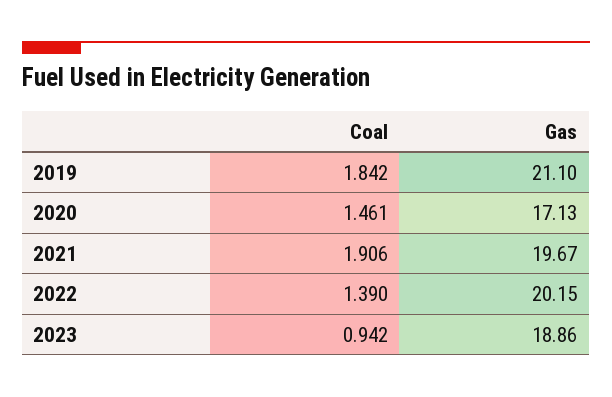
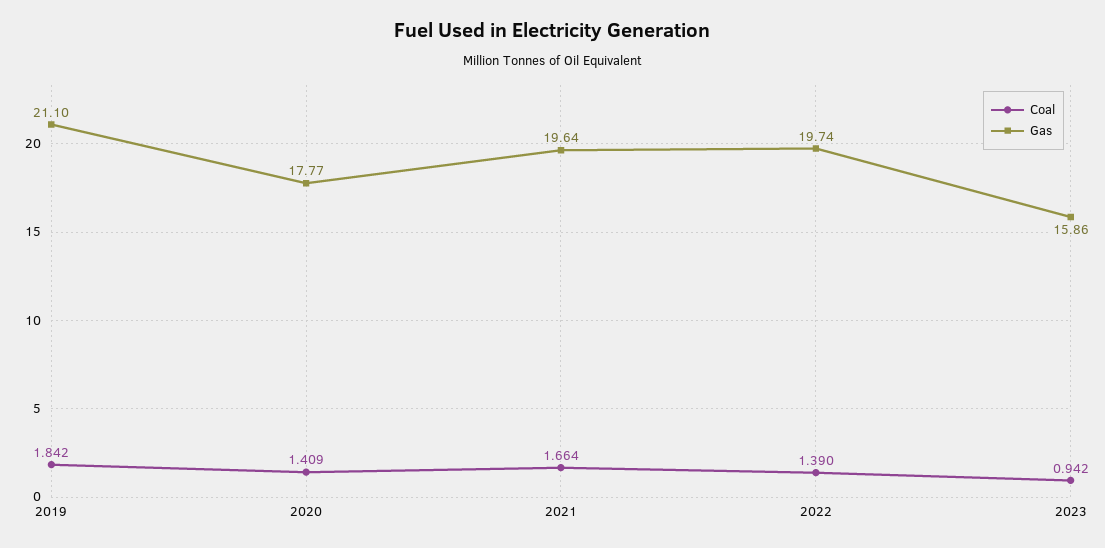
  {
    "Coal": {
      "2019": 1.842,
-     "2020": 1.461,
+     "2020": 1.409,
-     "2021": 1.906,
+     "2021": 1.664,
      "2022": 1.39,
      "2023": 0.942
    },
    "Gas": {
      "2019": 21.1,
-     "2020": 17.13,
+     "2020": 17.77,
-     "2021": 19.67,
+     "2021": 19.64,
-     "2022": 20.15,
+     "2022": 19.74,
-     "2023": 18.86
+     "2023": 15.86
    }
  }

